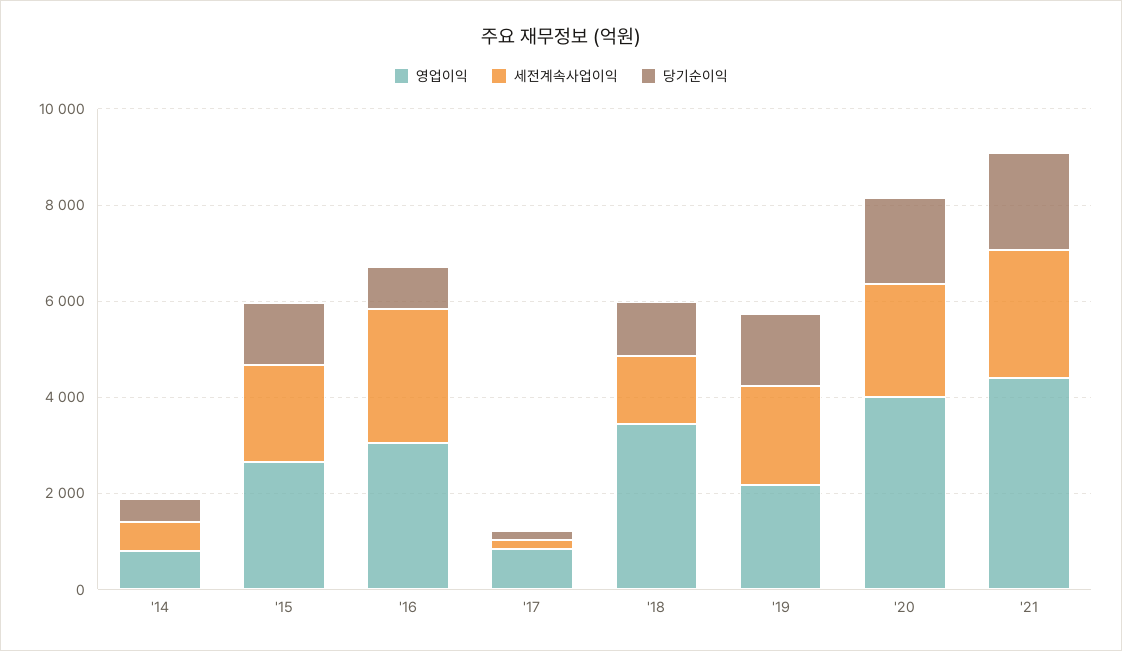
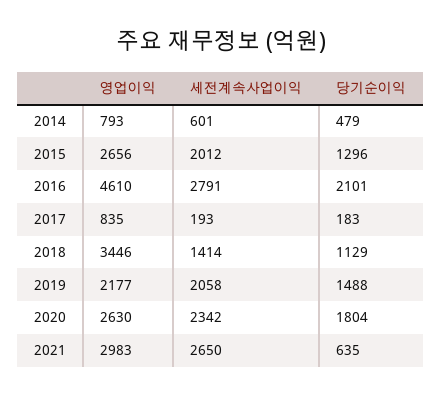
  {
    "영업이익": {
      "'14": 793,
      "'15": 2656,
-     "'16": 3000,
+     "'16": 4610,
      "'17": 835,
      "'18": 3446,
      "'19": 2177,
-     "'20": 4000,
+     "'20": 2630,
-     "'21": 4500
+     "'21": 2983
    },
    "세전계속사업이익": {
      "'14": 601,
      "'15": 2012,
      "'16": 2791,
      "'17": 193,
      "'18": 1414,
      "'19": 2058,
      "'20": 2342,
      "'21": 2650
    },
    "당기순이익": {
      "'14": 479,
      "'15": 1296,
-     "'16": 1000,
+     "'16": 2101,
      "'17": 183,
      "'18": 1129,
      "'19": 1488,
      "'20": 1804,
-     "'21": 2000
+     "'21": 635
    }
  }

